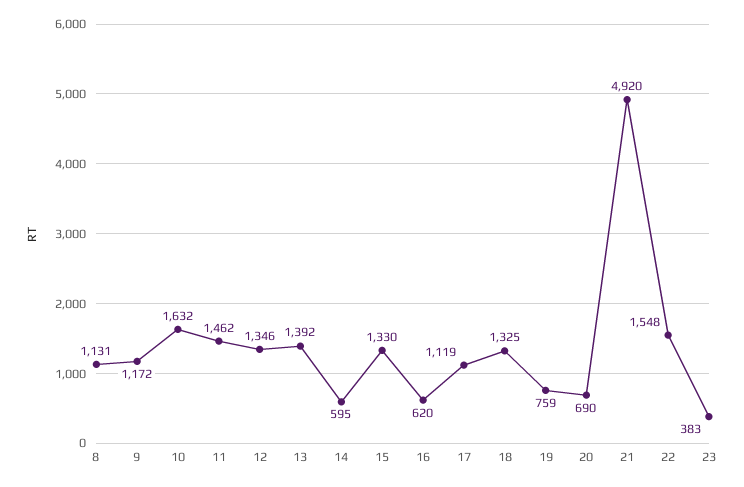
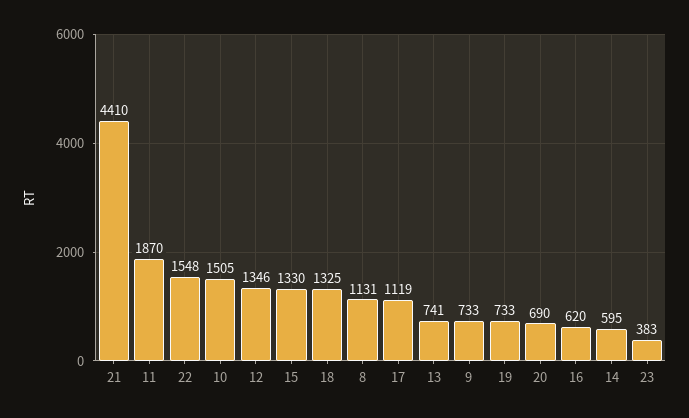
  {
    "8": 1131,
-   "9": 1172,
+   "9": 733,
-   "10": 1632,
+   "10": 1505,
-   "11": 1462,
+   "11": 1870,
    "12": 1346,
-   "13": 1392,
+   "13": 741,
    "14": 595,
    "15": 1330,
    "16": 620,
    "17": 1119,
    "18": 1325,
-   "19": 759,
+   "19": 733,
    "20": 690,
-   "21": 4920,
+   "21": 4410,
    "22": 1548,
    "23": 383
  }

